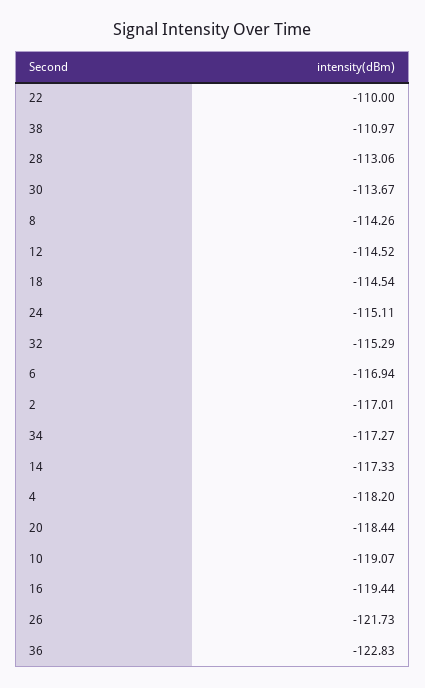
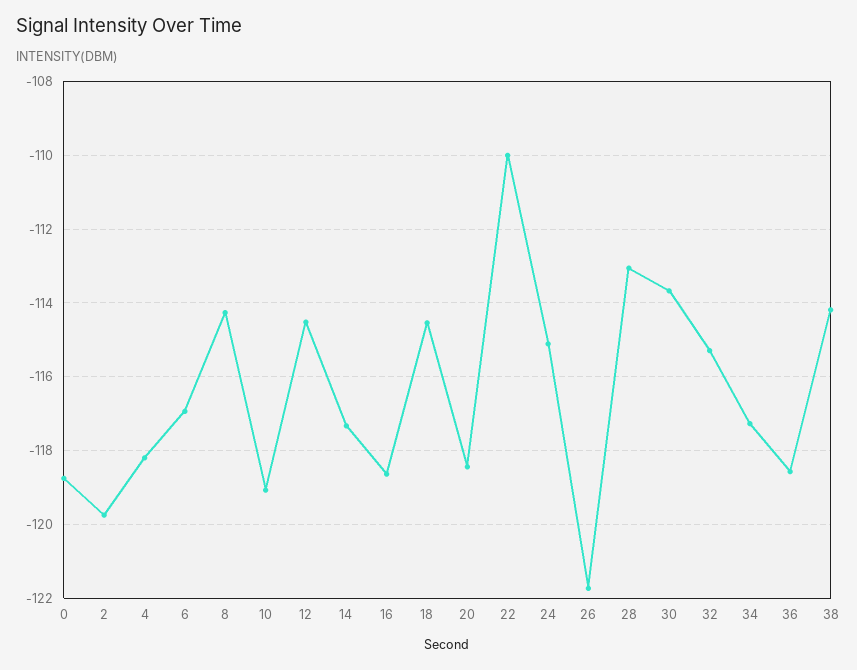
  {
    "22": -110,
-   "38": -110.97,
+   "38": -114.2,
    "28": -113.06,
    "30": -113.67,
    "8": -114.26,
    "12": -114.52,
    "18": -114.54,
    "24": -115.11,
    "32": -115.29,
    "6": -116.94,
-   "2": -117.01,
+   "2": -119.8,
    "34": -117.27,
    "14": -117.33,
    "4": -118.2,
    "20": -118.44,
    "10": -119.07,
-   "16": -119.44,
+   "16": -118.6,
    "26": -121.73,
-   "36": -122.83
+   "36": -118.6,
+   "0": -118.8
  }

